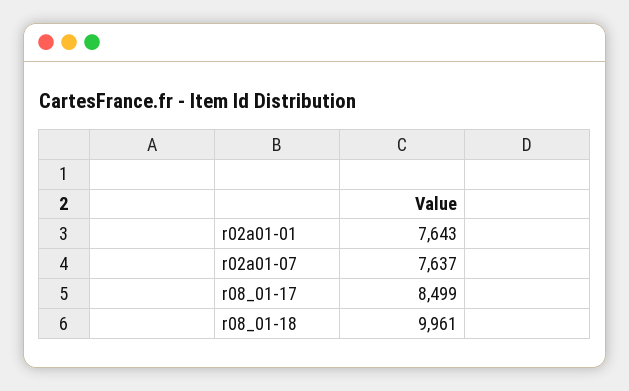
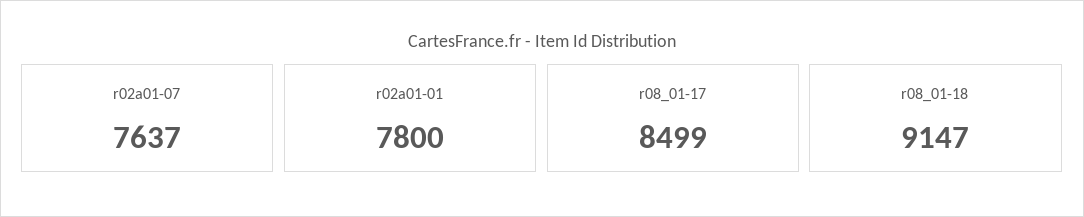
  {
-   "r02a01-01": 7643,
+   "r02a01-01": 7800,
    "r02a01-07": 7637,
    "r08_01-17": 8499,
-   "r08_01-18": 9961
+   "r08_01-18": 9147
  }

